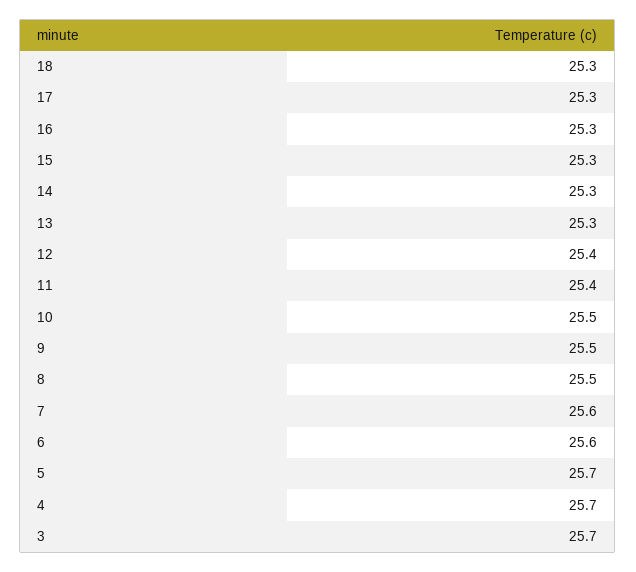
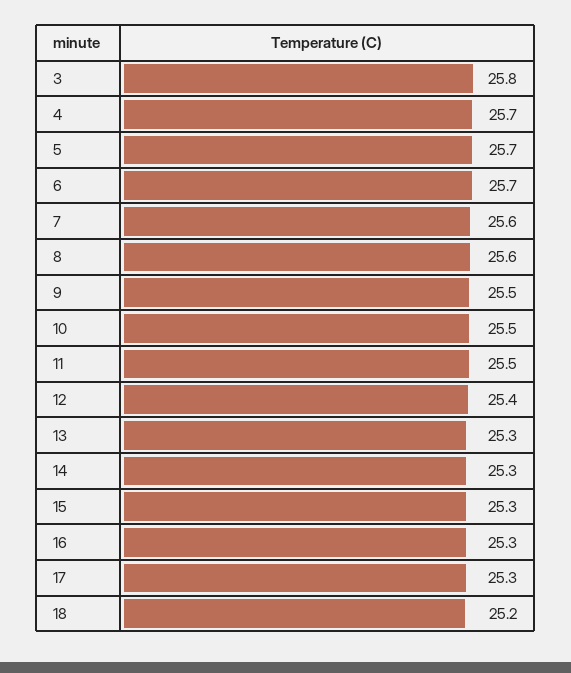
  {
-   "18": 25.3,
+   "18": 25.2,
    "17": 25.3,
    "16": 25.3,
    "15": 25.3,
    "14": 25.3,
    "13": 25.3,
    "12": 25.4,
-   "11": 25.4,
+   "11": 25.5,
    "10": 25.5,
    "9": 25.5,
-   "8": 25.5,
+   "8": 25.6,
    "7": 25.6,
-   "6": 25.6,
+   "6": 25.7,
    "5": 25.7,
    "4": 25.7,
-   "3": 25.7
+   "3": 25.8
  }

